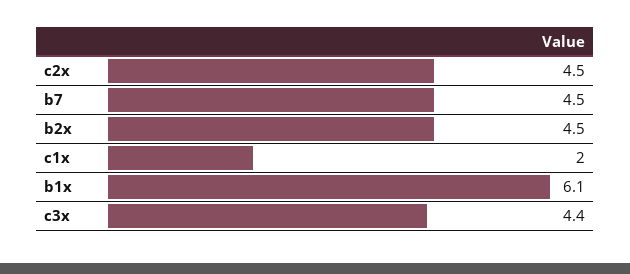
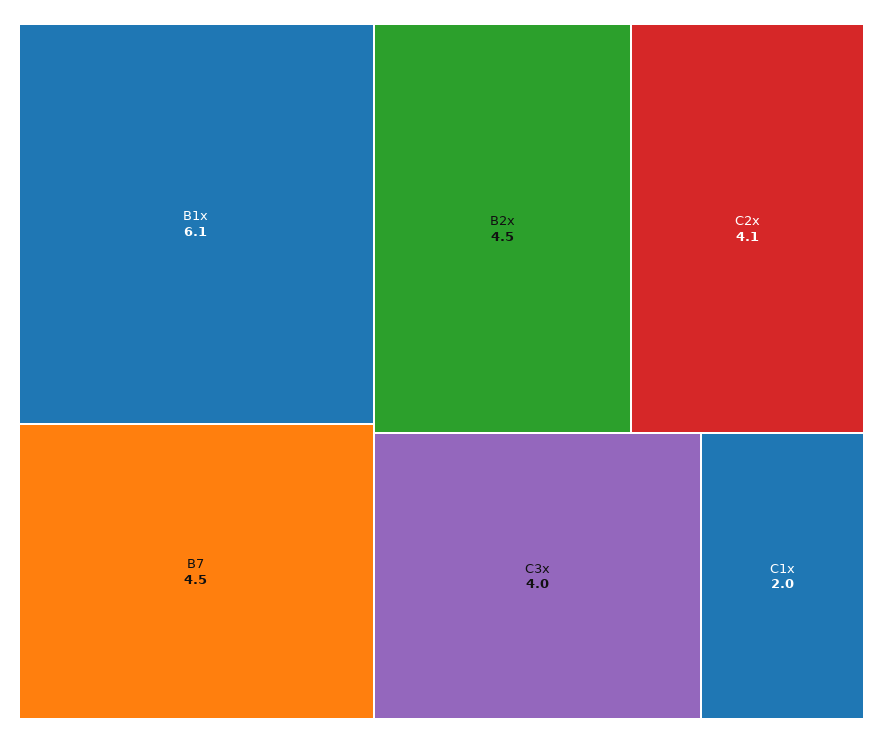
  {
-   "c2x": 4.5,
+   "c2x": 4.1,
    "b7": 4.5,
    "b2x": 4.5,
    "c1x": 2,
    "b1x": 6.1,
-   "c3x": 4.4
+   "c3x": 4
  }

